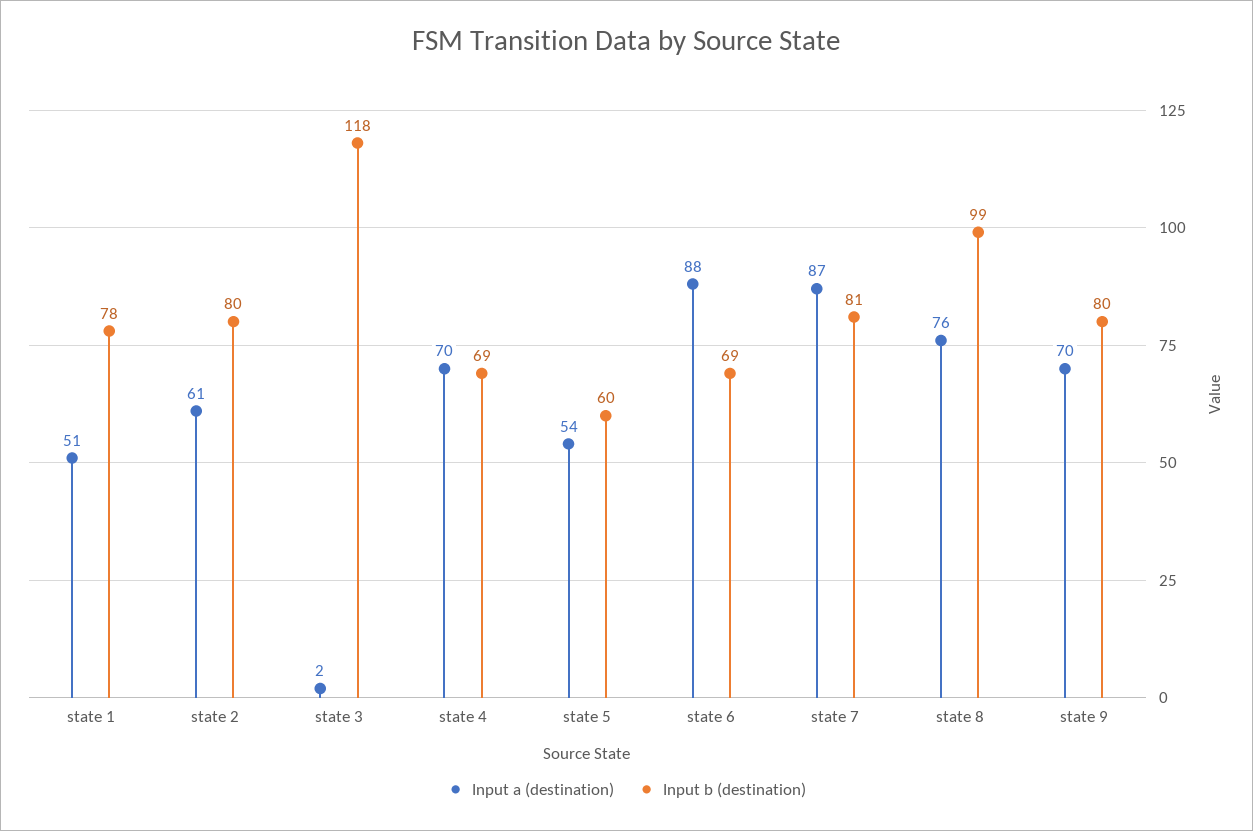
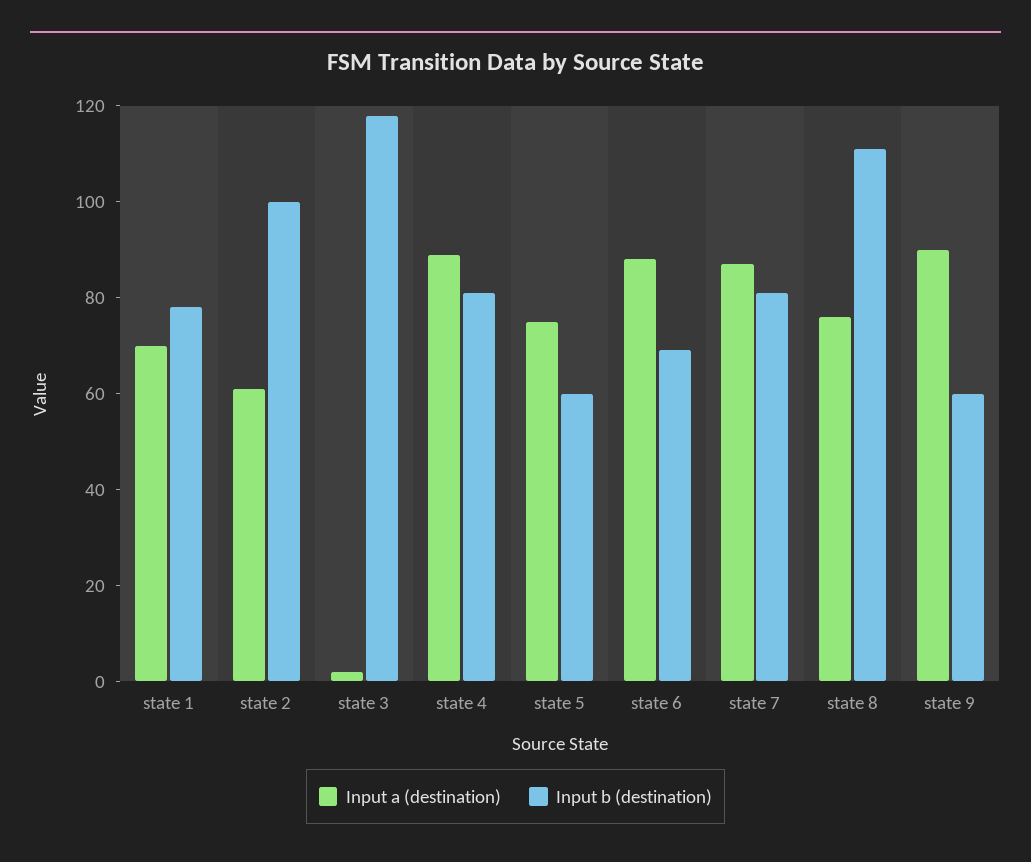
  {
    "Input a (destination)": {
-     "state 1": 51,
+     "state 1": 70,
      "state 2": 61,
      "state 3": 2,
-     "state 4": 70,
+     "state 4": 90,
-     "state 5": 54,
+     "state 5": 75,
      "state 6": 88,
      "state 7": 87,
      "state 8": 76,
-     "state 9": 70
+     "state 9": 90
    },
    "Input b (destination)": {
      "state 1": 78,
-     "state 2": 80,
+     "state 2": 100,
      "state 3": 118,
-     "state 4": 69,
+     "state 4": 80,
      "state 5": 60,
      "state 6": 69,
      "state 7": 81,
-     "state 8": 99,
+     "state 8": 110,
-     "state 9": 80
+     "state 9": 60
    }
  }

